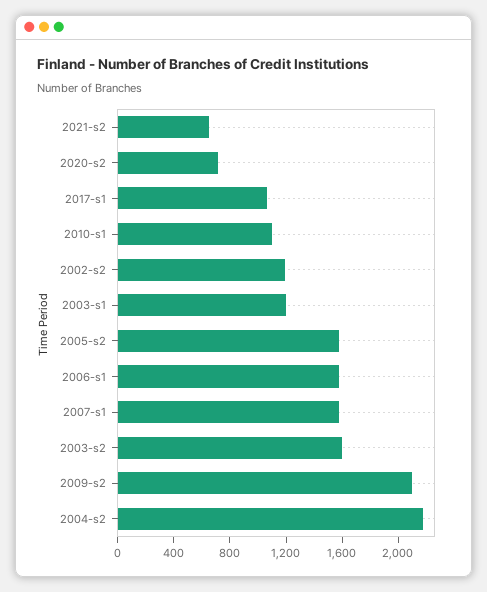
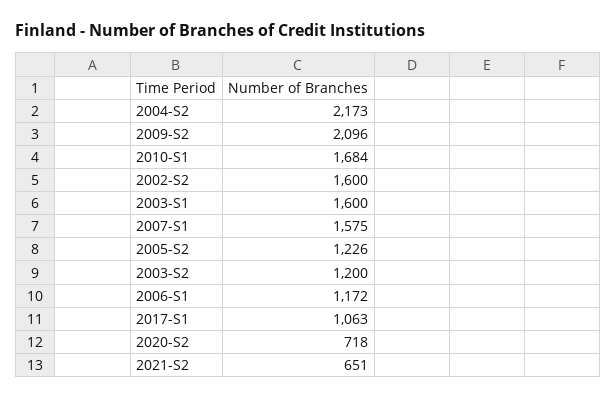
  {
    "2021-s2": 651,
    "2020-s2": 718,
    "2017-s1": 1063,
-   "2010-s1": 1100,
+   "2010-s1": 1684,
-   "2002-s2": 1200,
+   "2002-s2": 1600,
-   "2003-s1": 1200,
+   "2003-s1": 1600,
-   "2005-s2": 1600,
+   "2005-s2": 1226,
-   "2006-s1": 1600,
+   "2006-s1": 1172,
    "2007-s1": 1575,
-   "2003-s2": 1600,
+   "2003-s2": 1200,
    "2009-s2": 2096,
    "2004-s2": 2173
  }

